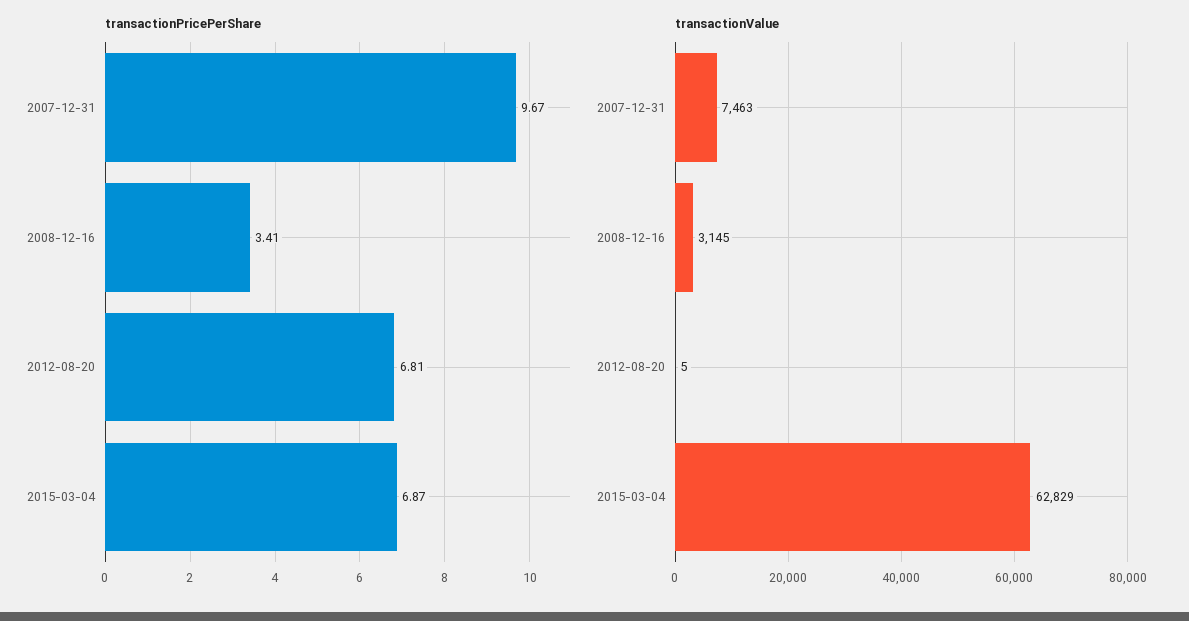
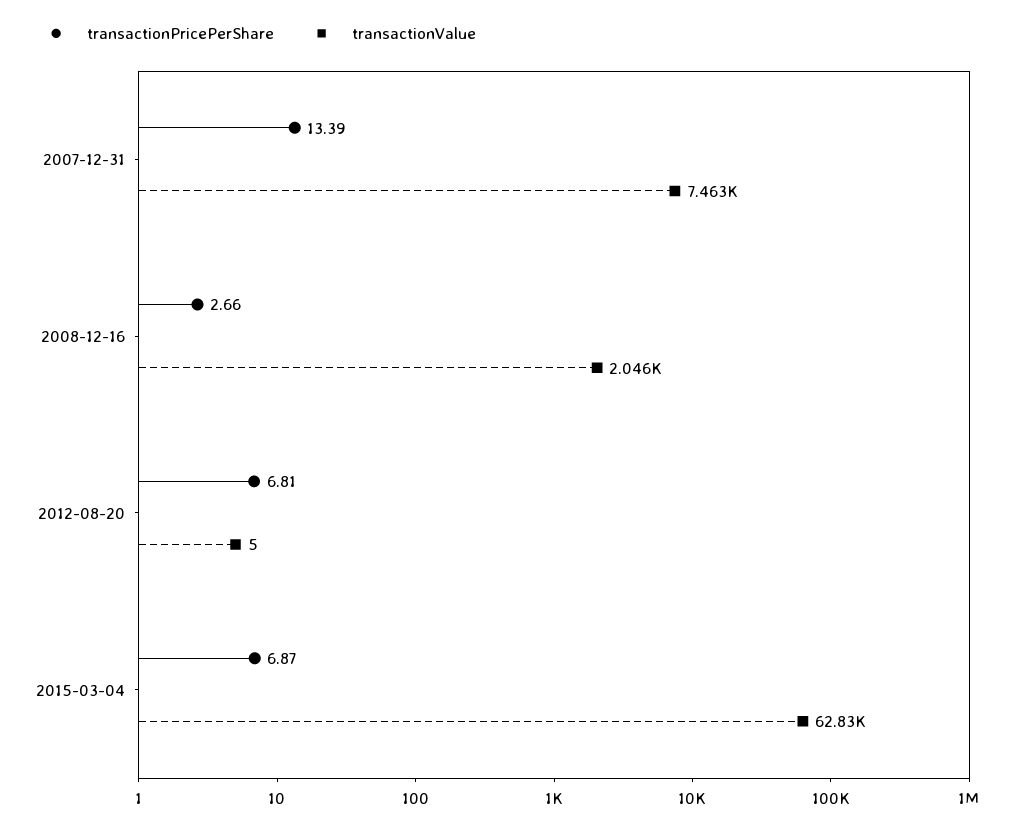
  {
    "transactionPricePerShare": {
-     "2007-12-31": 9.67,
+     "2007-12-31": 13.39,
-     "2008-12-16": 3.41,
+     "2008-12-16": 2.66,
      "2012-08-20": 6.81,
      "2015-03-04": 6.87
    },
    "transactionValue": {
      "2007-12-31": 7463,
-     "2008-12-16": 3145,
+     "2008-12-16": 2046,
      "2012-08-20": 5,
      "2015-03-04": 62829
    }
  }

